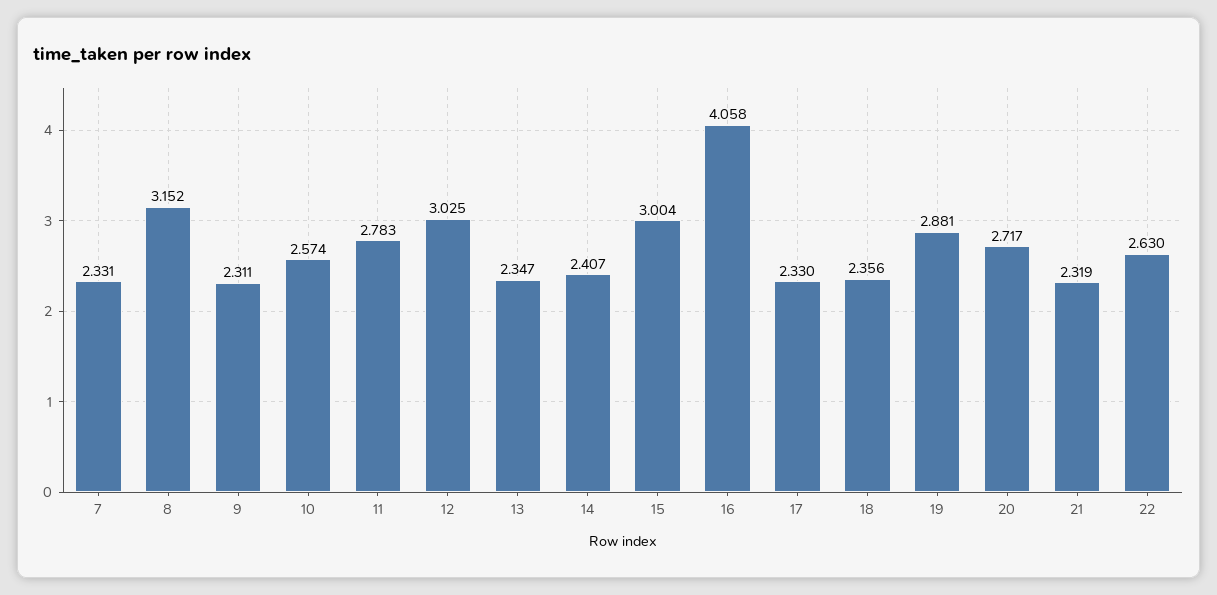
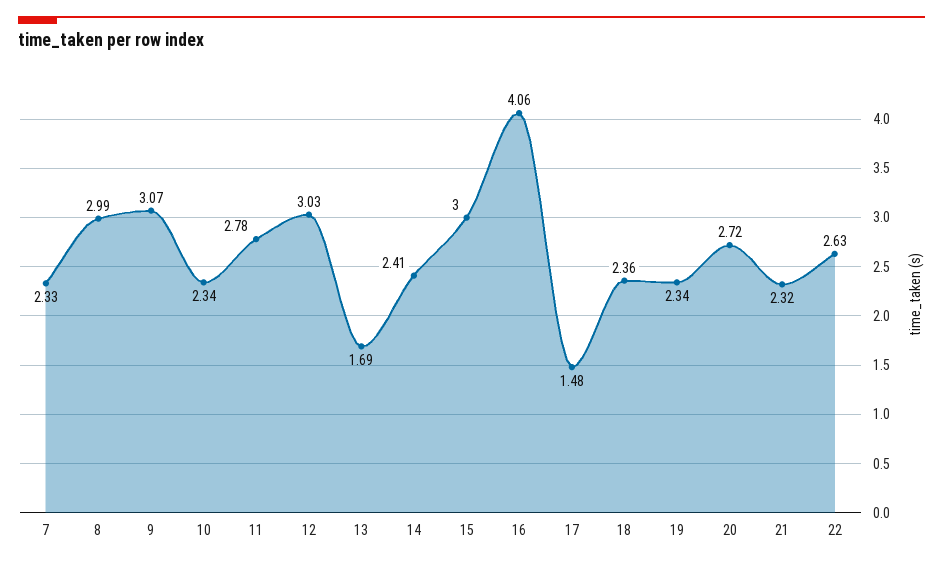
  {
    "7": 2.331,
-   "8": 3.152,
+   "8": 2.99,
-   "9": 2.311,
+   "9": 3.07,
-   "10": 2.574,
+   "10": 2.34,
    "11": 2.783,
    "12": 3.025,
-   "13": 2.347,
+   "13": 1.69,
    "14": 2.407,
    "15": 3.004,
    "16": 4.058,
-   "17": 2.33,
+   "17": 1.48,
    "18": 2.356,
-   "19": 2.881,
+   "19": 2.34,
    "20": 2.717,
    "21": 2.319,
    "22": 2.63
  }

